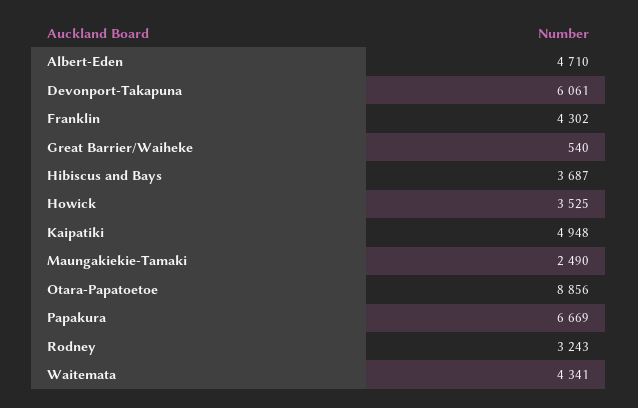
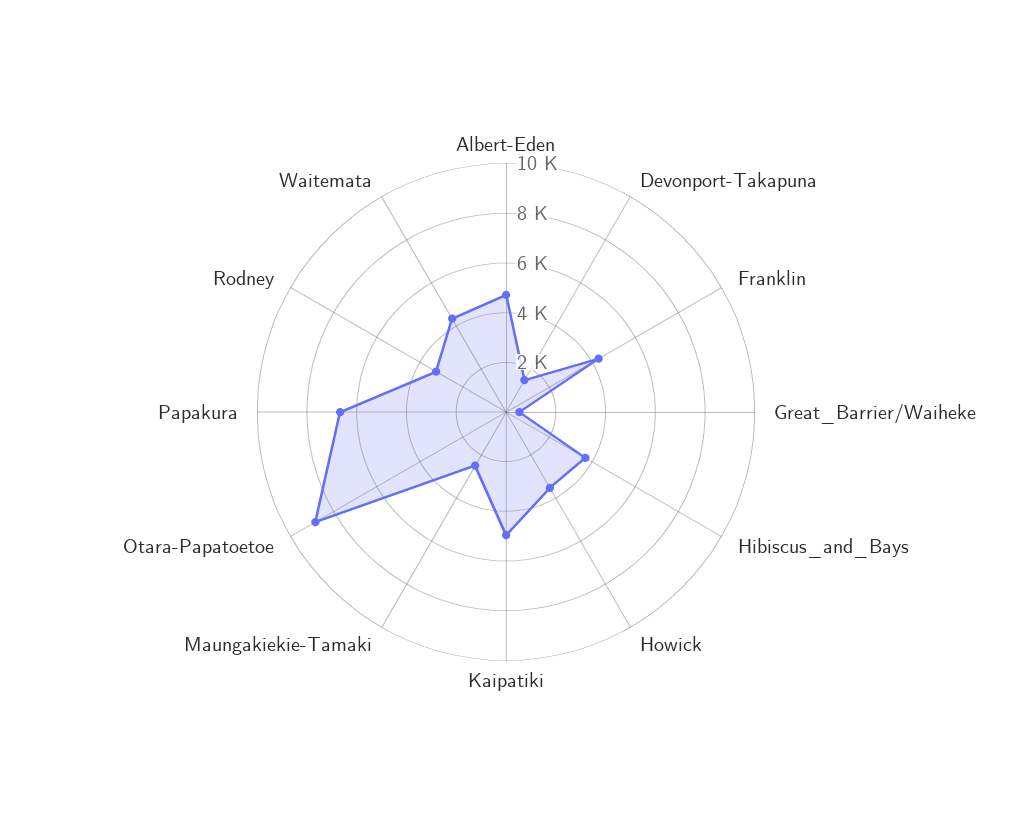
  {
    "Albert-Eden": 4710,
-   "Devonport-Takapuna": 6061,
+   "Devonport-Takapuna": 1500,
    "Franklin": 4302,
    "Great Barrier/Waiheke": 540,
    "Hibiscus and Bays": 3687,
    "Howick": 3525,
    "Kaipatiki": 4948,
    "Maungakiekie-Tamaki": 2490,
    "Otara-Papatoetoe": 8856,
    "Papakura": 6669,
    "Rodney": 3243,
    "Waitemata": 4341
  }

